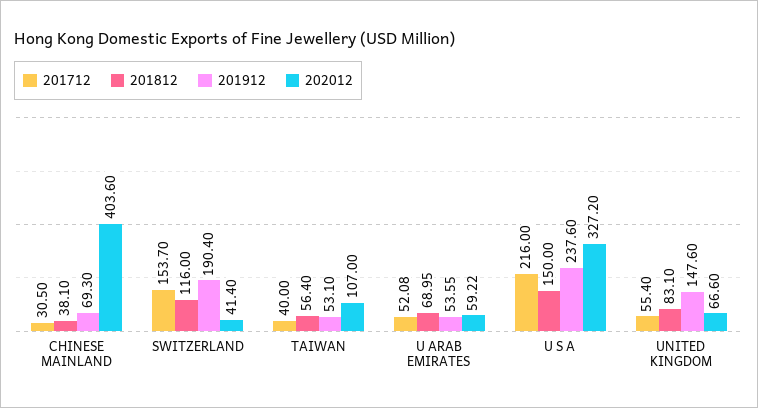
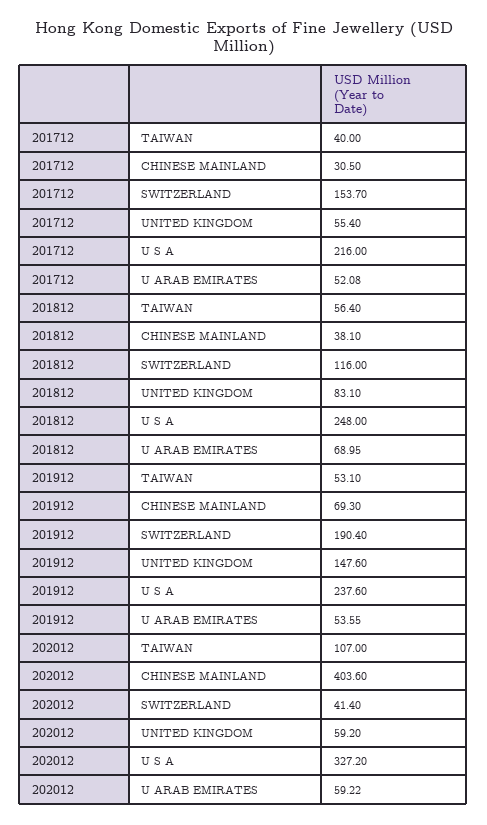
  {
    "201712": {
      "CHINESE MAINLAND": 30.5,
      "SWITZERLAND": 153.7,
      "TAIWAN": 40,
      "U ARAB EMIRATES": 52.08,
      "U S A": 216,
      "UNITED KINGDOM": 55.4
    },
    "201812": {
      "CHINESE MAINLAND": 38.1,
      "SWITZERLAND": 116,
      "TAIWAN": 56.4,
      "U ARAB EMIRATES": 68.95,
-     "U S A": 150,
+     "U S A": 248,
      "UNITED KINGDOM": 83.1
    },
    "201912": {
      "CHINESE MAINLAND": 69.3,
      "SWITZERLAND": 190.4,
      "TAIWAN": 53.1,
      "U ARAB EMIRATES": 53.55,
      "U S A": 237.6,
      "UNITED KINGDOM": 147.6
    },
    "202012": {
      "CHINESE MAINLAND": 403.6,
      "SWITZERLAND": 41.4,
      "TAIWAN": 107,
      "U ARAB EMIRATES": 59.22,
      "U S A": 327.2,
-     "UNITED KINGDOM": 66.6
+     "UNITED KINGDOM": 59.2
    }
  }

